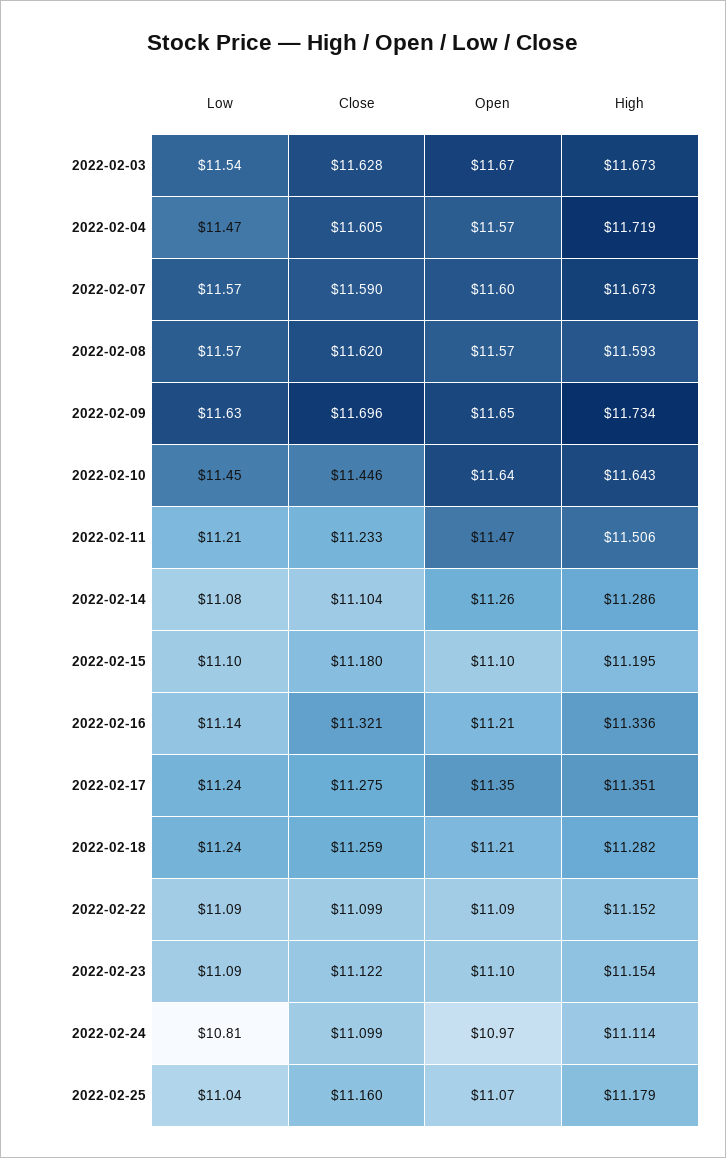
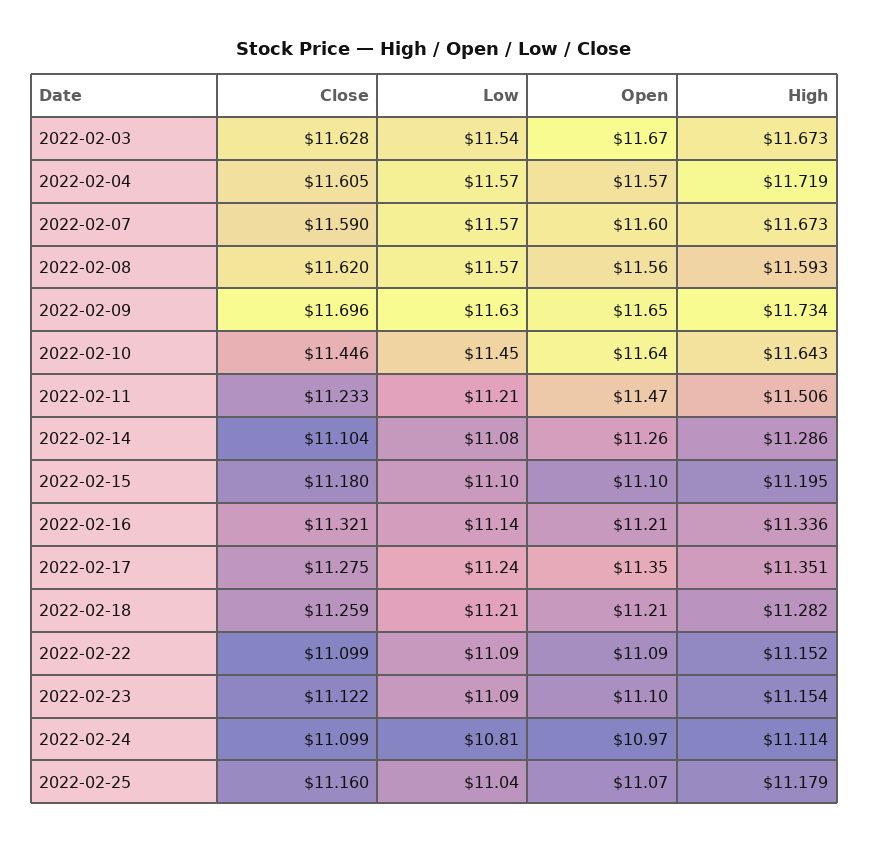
  {
    "Low": {
      "2022-02-03": 11.54,
-     "2022-02-04": 11.47,
+     "2022-02-04": 11.57,
      "2022-02-07": 11.57,
      "2022-02-08": 11.57,
      "2022-02-09": 11.63,
      "2022-02-10": 11.45,
      "2022-02-11": 11.21,
      "2022-02-14": 11.08,
      "2022-02-15": 11.1,
      "2022-02-16": 11.14,
      "2022-02-17": 11.24,
-     "2022-02-18": 11.24,
+     "2022-02-18": 11.21,
      "2022-02-22": 11.09,
      "2022-02-23": 11.09,
      "2022-02-24": 10.81,
      "2022-02-25": 11.04
    },
    "Close": {
      "2022-02-03": 11.628,
      "2022-02-04": 11.605,
      "2022-02-07": 11.59,
      "2022-02-08": 11.62,
      "2022-02-09": 11.696,
      "2022-02-10": 11.446,
      "2022-02-11": 11.233,
      "2022-02-14": 11.104,
      "2022-02-15": 11.18,
      "2022-02-16": 11.321,
      "2022-02-17": 11.275,
      "2022-02-18": 11.259,
      "2022-02-22": 11.099,
      "2022-02-23": 11.122,
      "2022-02-24": 11.099,
      "2022-02-25": 11.16
    },
    "Open": {
      "2022-02-03": 11.67,
      "2022-02-04": 11.57,
      "2022-02-07": 11.6,
-     "2022-02-08": 11.57,
+     "2022-02-08": 11.56,
      "2022-02-09": 11.65,
      "2022-02-10": 11.64,
      "2022-02-11": 11.47,
      "2022-02-14": 11.26,
      "2022-02-15": 11.1,
      "2022-02-16": 11.21,
      "2022-02-17": 11.35,
      "2022-02-18": 11.21,
      "2022-02-22": 11.09,
      "2022-02-23": 11.1,
      "2022-02-24": 10.97,
      "2022-02-25": 11.07
    },
    "High": {
      "2022-02-03": 11.673,
      "2022-02-04": 11.719,
      "2022-02-07": 11.673,
      "2022-02-08": 11.593,
      "2022-02-09": 11.734,
      "2022-02-10": 11.643,
      "2022-02-11": 11.506,
      "2022-02-14": 11.286,
      "2022-02-15": 11.195,
      "2022-02-16": 11.336,
      "2022-02-17": 11.351,
      "2022-02-18": 11.282,
      "2022-02-22": 11.152,
      "2022-02-23": 11.154,
      "2022-02-24": 11.114,
      "2022-02-25": 11.179
    }
  }

